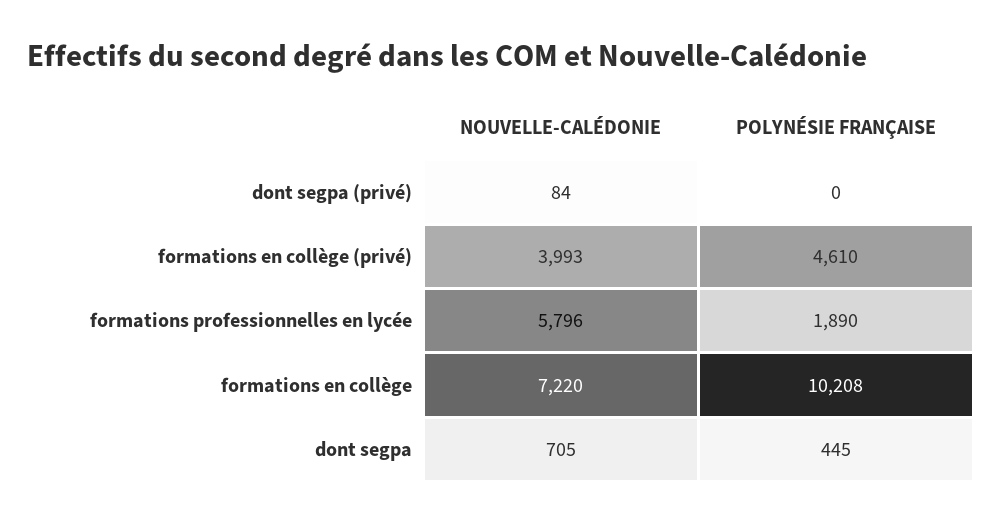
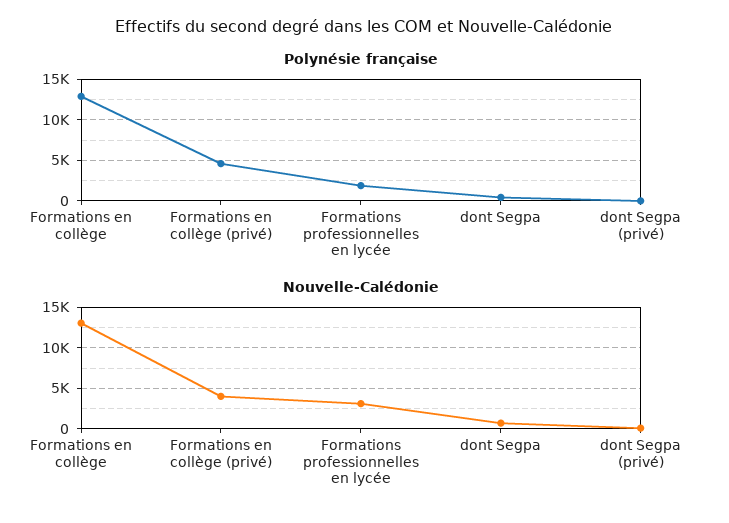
  {
    "NOUVELLE-CALÉDONIE": {
      "dont segpa (privé)": 84,
      "formations en collège (privé)": 3993,
-     "formations professionnelles en lycée": 5796,
+     "formations professionnelles en lycée": 3000,
-     "formations en collège": 7220,
+     "formations en collège": 13000,
      "dont segpa": 705
    },
    "POLYNÉSIE FRANÇAISE": {
      "dont segpa (privé)": 0,
      "formations en collège (privé)": 4610,
      "formations professionnelles en lycée": 1890,
-     "formations en collège": 10208,
+     "formations en collège": 13000,
      "dont segpa": 445
    }
  }

